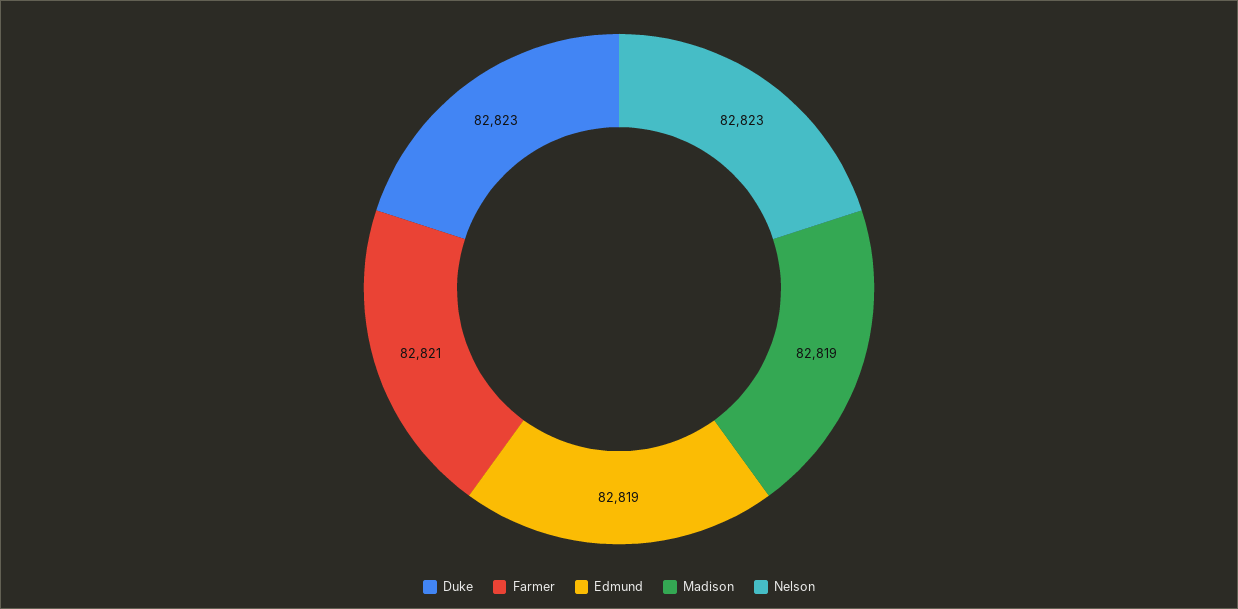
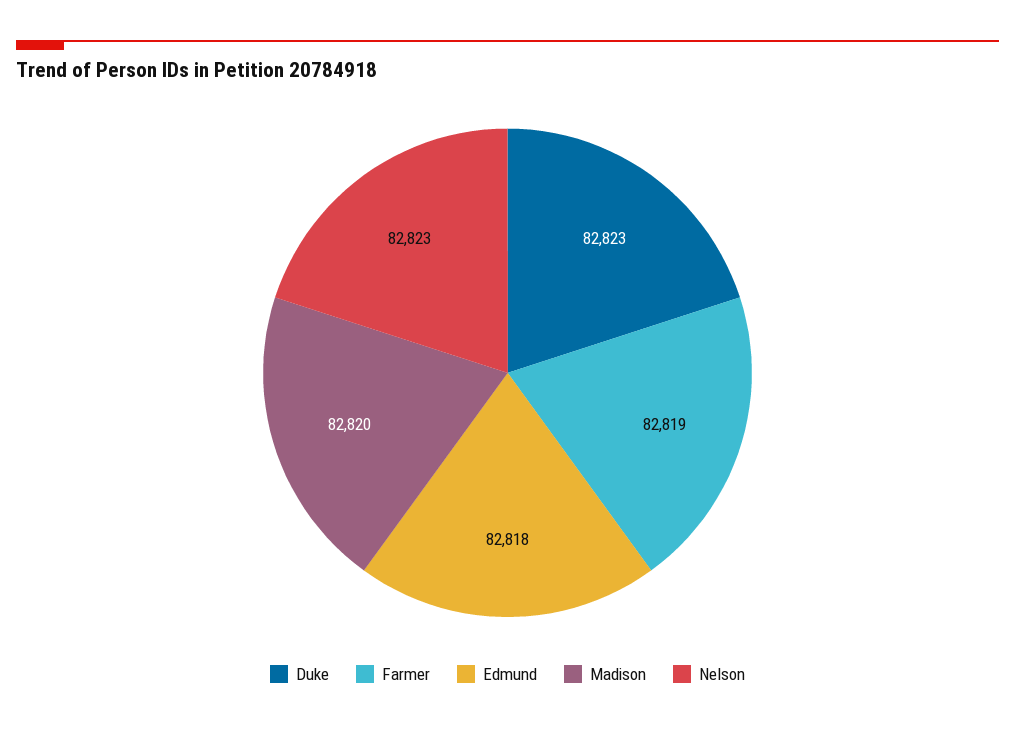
  {
    "Duke": 82823,
-   "Farmer": 82821,
+   "Farmer": 82819,
-   "Edmund": 82819,
+   "Edmund": 82818,
-   "Madison": 82819,
+   "Madison": 82820,
    "Nelson": 82823
  }

